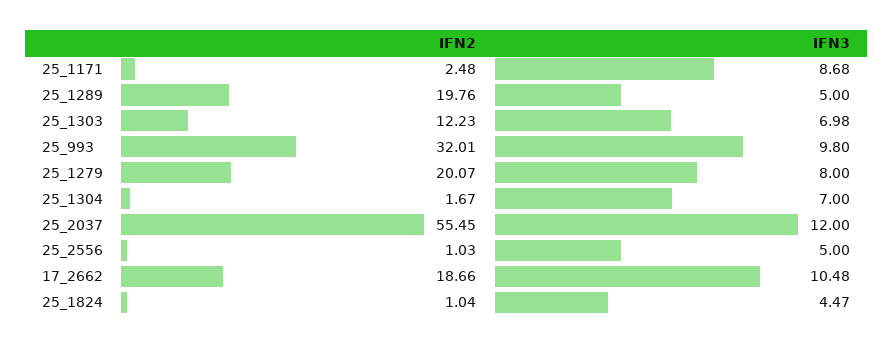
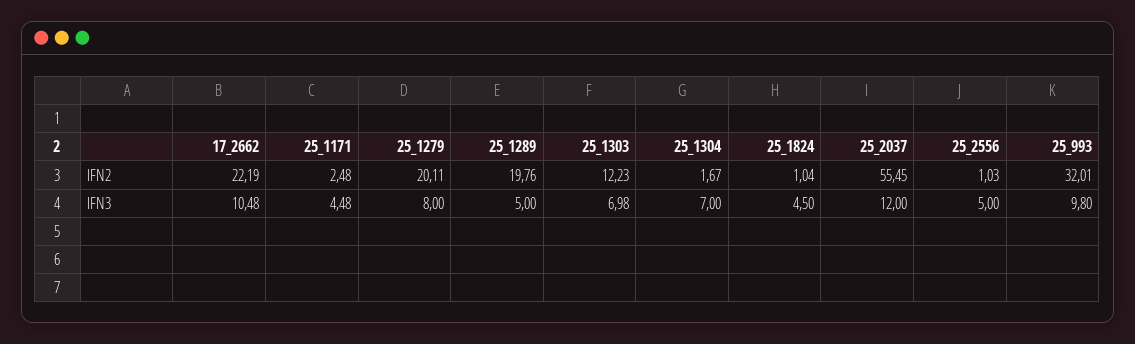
  {
    "IFN2": {
      "25_1171": 2.48,
      "25_1289": 19.76,
      "25_1303": 12.23,
      "25_993": 32.01,
-     "25_1279": 20.07,
+     "25_1279": 20.11,
      "25_1304": 1.67,
      "25_2037": 55.45,
      "25_2556": 1.03,
-     "17_2662": 18.66,
+     "17_2662": 22.19,
      "25_1824": 1.04
    },
    "IFN3": {
-     "25_1171": 8.68,
+     "25_1171": 4.48,
      "25_1289": 5,
      "25_1303": 6.98,
      "25_993": 9.8,
      "25_1279": 8,
      "25_1304": 7,
      "25_2037": 12,
      "25_2556": 5,
      "17_2662": 10.48,
-     "25_1824": 4.47
+     "25_1824": 4.5
    }
  }

